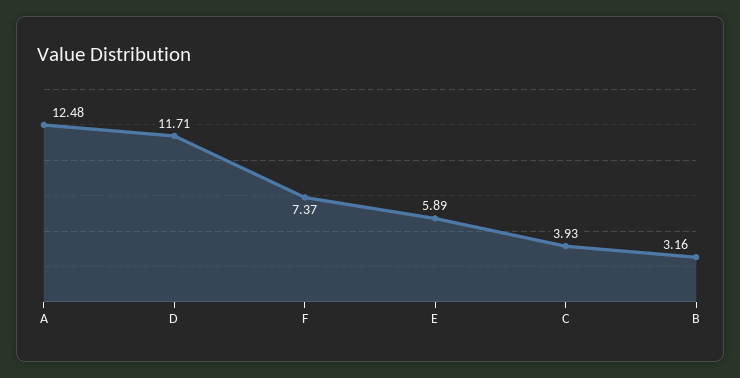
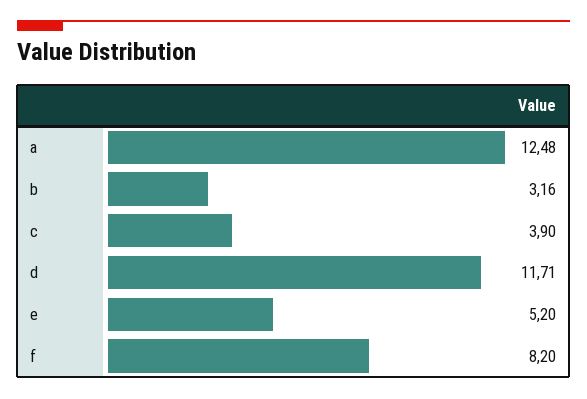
  {
    "A": 12.48,
    "D": 11.71,
-   "F": 7.37,
+   "F": 8.2,
-   "E": 5.89,
+   "E": 5.2,
-   "C": 3.93,
+   "C": 3.9,
    "B": 3.16
  }

